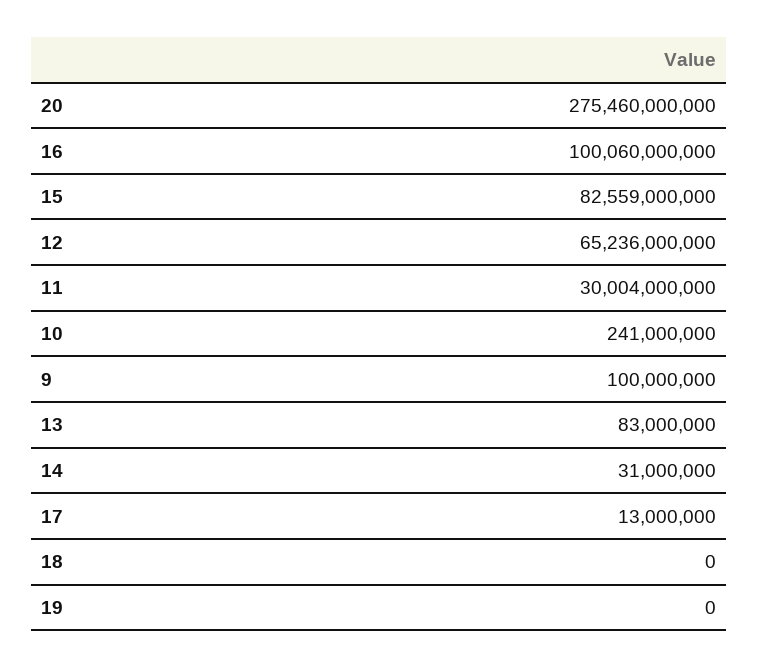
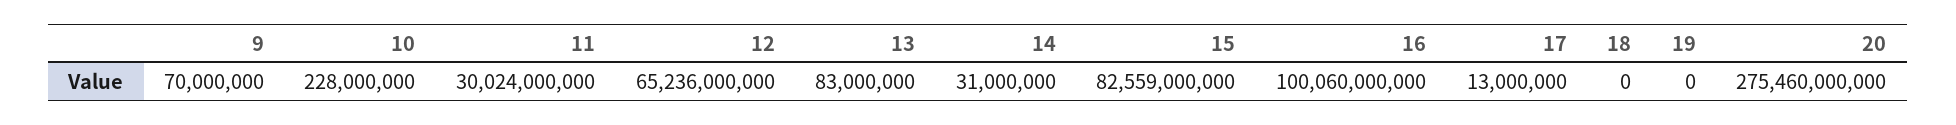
  {
    "20": 275460000000,
    "16": 100060000000,
    "15": 82559000000,
    "12": 65236000000,
-   "11": 30004000000,
+   "11": 30024000000,
-   "10": 241000000,
+   "10": 228000000,
-   "9": 100000000,
+   "9": 70000000,
    "13": 83000000,
    "14": 31000000,
    "17": 13000000,
    "18": 0,
    "19": 0
  }

